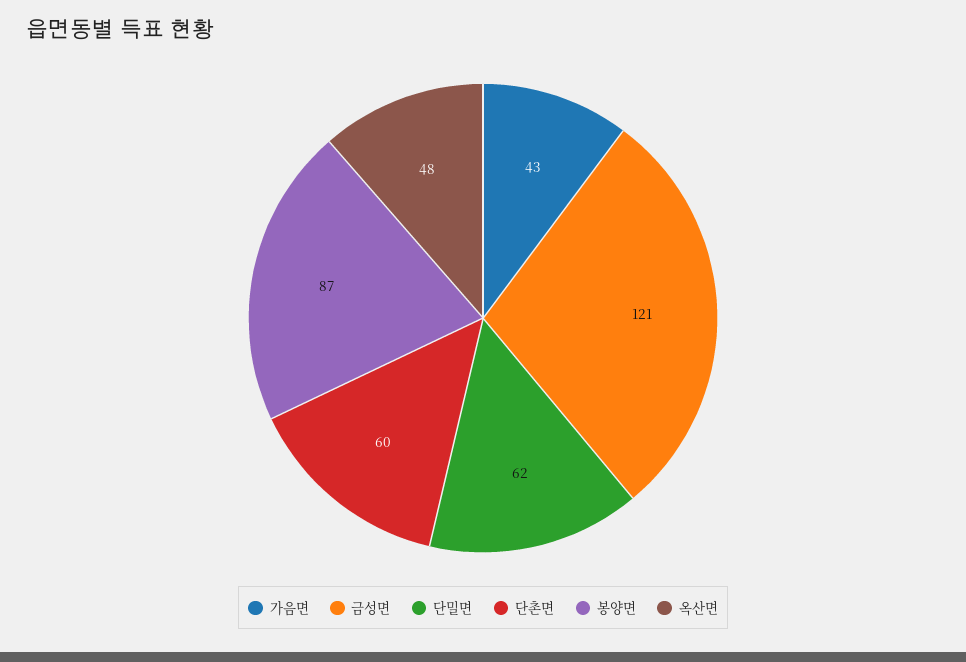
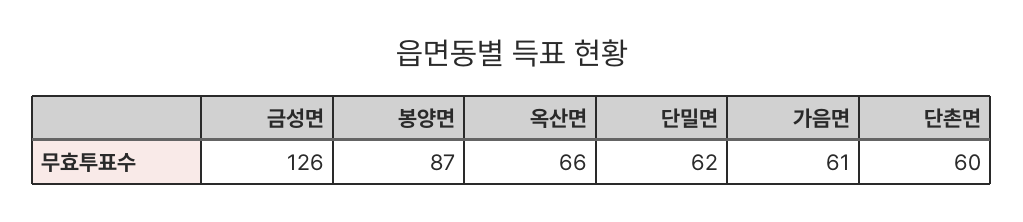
  {
-   "가음면": 43,
+   "가음면": 61,
-   "금성면": 121,
+   "금성면": 126,
    "단밀면": 62,
    "단촌면": 60,
    "봉양면": 87,
-   "옥산면": 48
+   "옥산면": 66
  }

